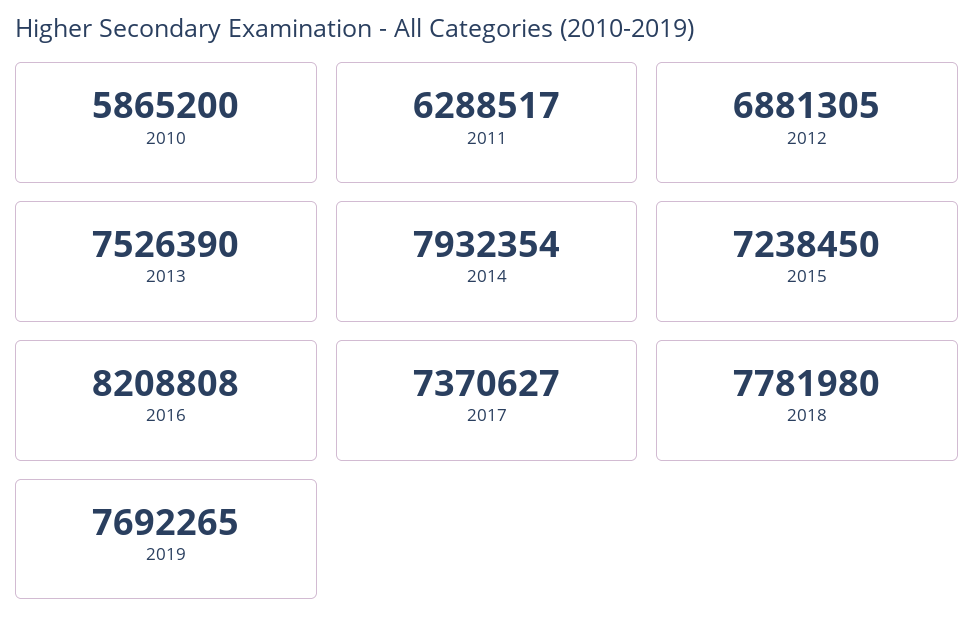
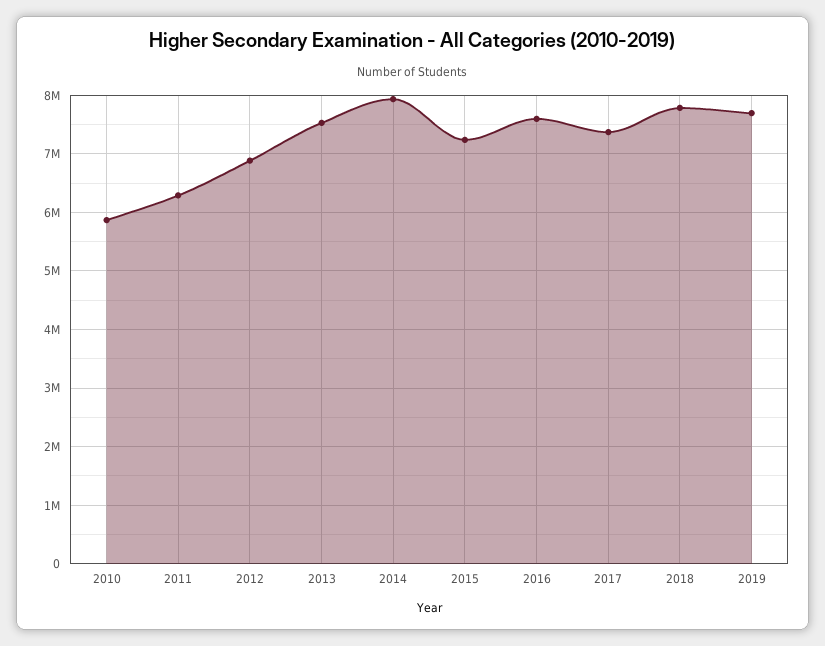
  {
    "2010": 5865200,
    "2011": 6288517,
    "2012": 6881305,
    "2013": 7526390,
    "2014": 7932354,
    "2015": 7238450,
-   "2016": 8208808,
+   "2016": 7600000,
    "2017": 7370627,
    "2018": 7781980,
    "2019": 7692265
  }

